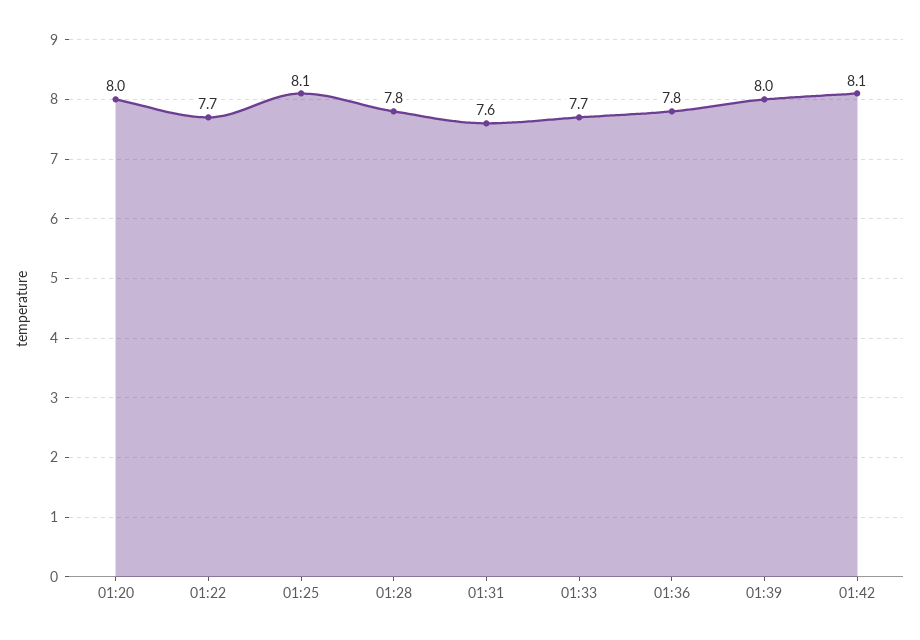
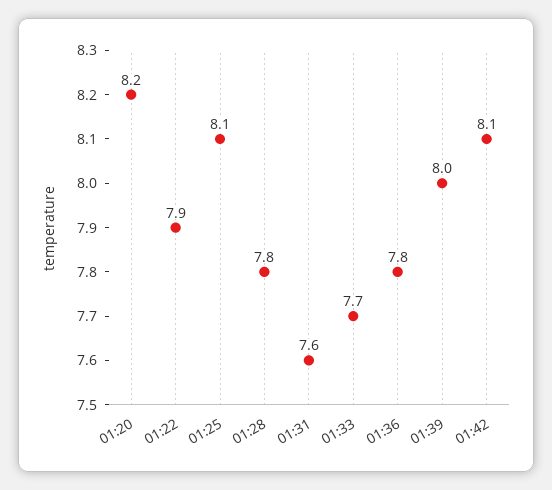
  {
-   "01:20": 8,
+   "01:20": 8.2,
-   "01:22": 7.7,
+   "01:22": 7.9,
    "01:25": 8.1,
    "01:28": 7.8,
    "01:31": 7.6,
    "01:33": 7.7,
    "01:36": 7.8,
    "01:39": 8,
    "01:42": 8.1
  }

